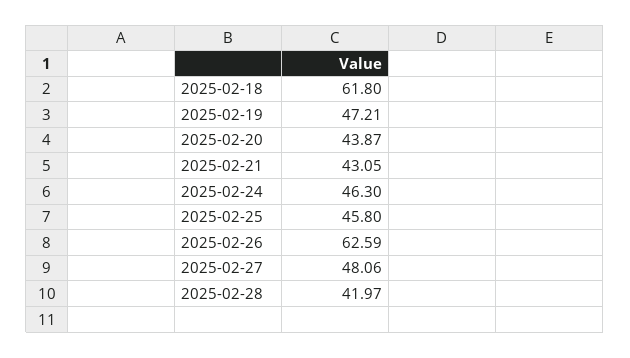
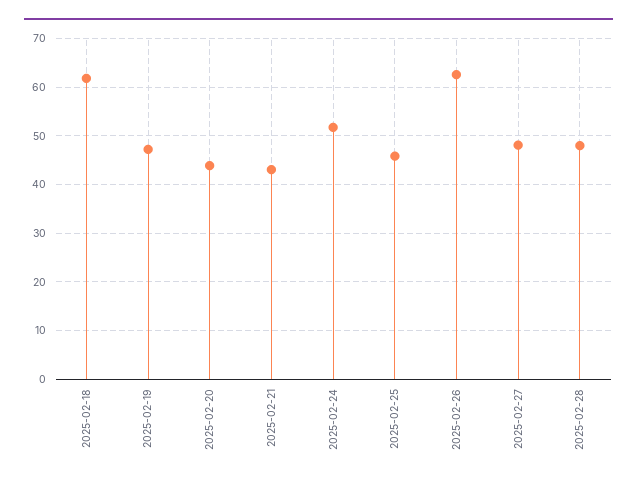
  {
    "2025-02-18": 61.8,
    "2025-02-19": 47.21,
    "2025-02-20": 43.87,
    "2025-02-21": 43.05,
-   "2025-02-24": 46.3,
+   "2025-02-24": 52,
    "2025-02-25": 45.8,
    "2025-02-26": 62.59,
    "2025-02-27": 48.06,
-   "2025-02-28": 41.97
+   "2025-02-28": 48
  }

